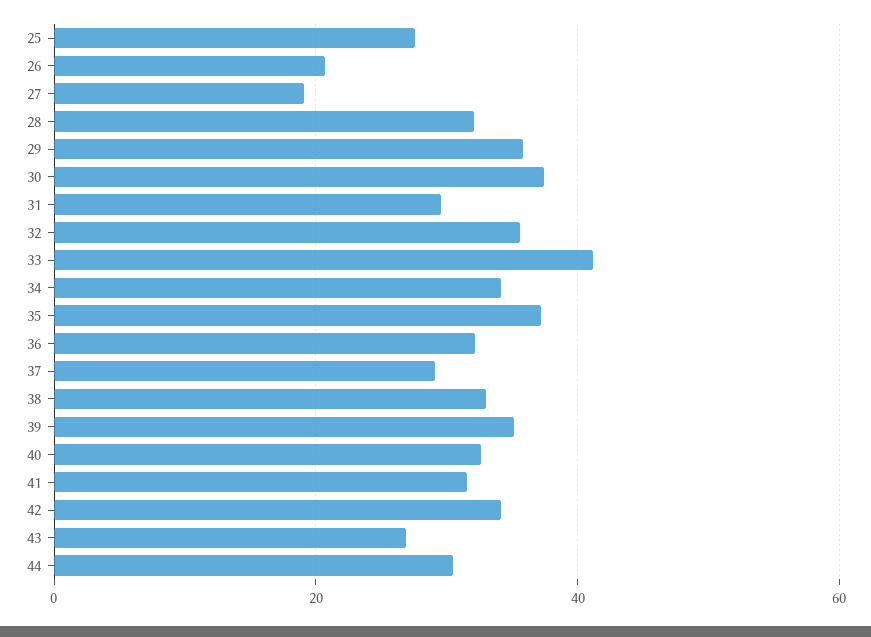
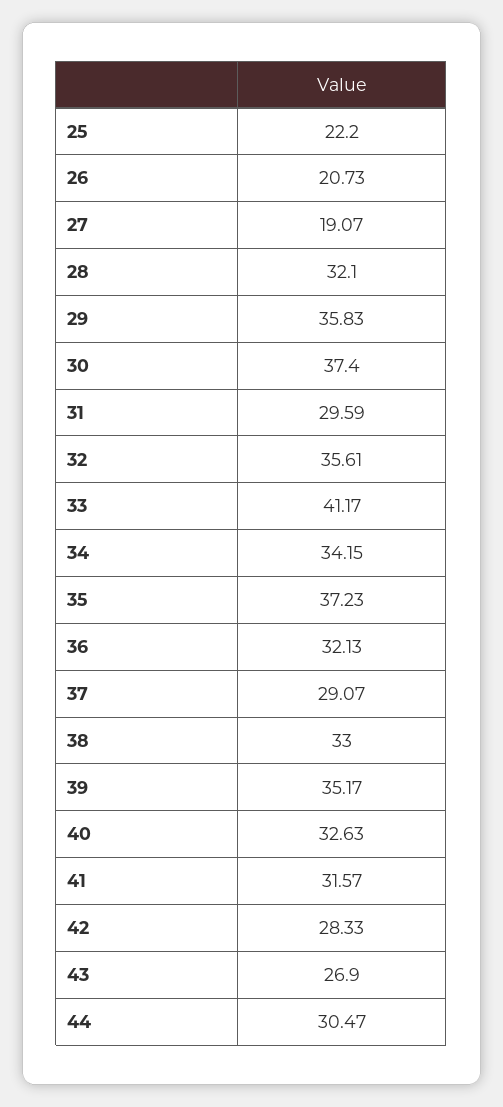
  {
-   "25": 28,
+   "25": 22.2,
    "26": 20.73,
    "27": 19.07,
    "28": 32.1,
    "29": 35.83,
    "30": 37.4,
    "31": 29.59,
    "32": 35.61,
    "33": 41.17,
    "34": 34.15,
    "35": 37.23,
    "36": 32.13,
    "37": 29.07,
    "38": 33,
    "39": 35.17,
    "40": 32.63,
    "41": 31.57,
-   "42": 34,
+   "42": 28.33,
    "43": 26.9,
    "44": 30.47
  }

